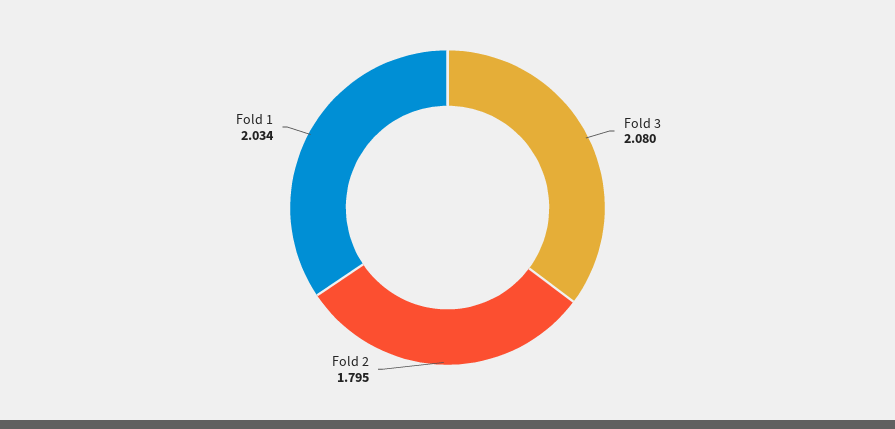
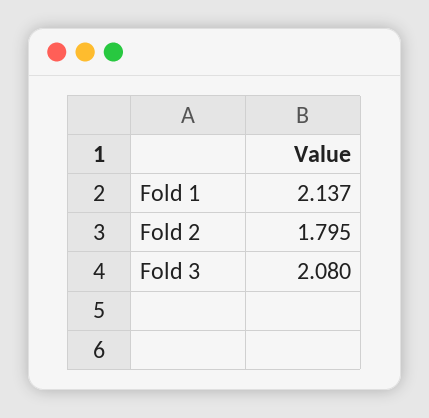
  {
    "Fold 3": 2.08,
    "Fold 2": 1.795,
-   "Fold 1": 2.034
+   "Fold 1": 2.137
  }

